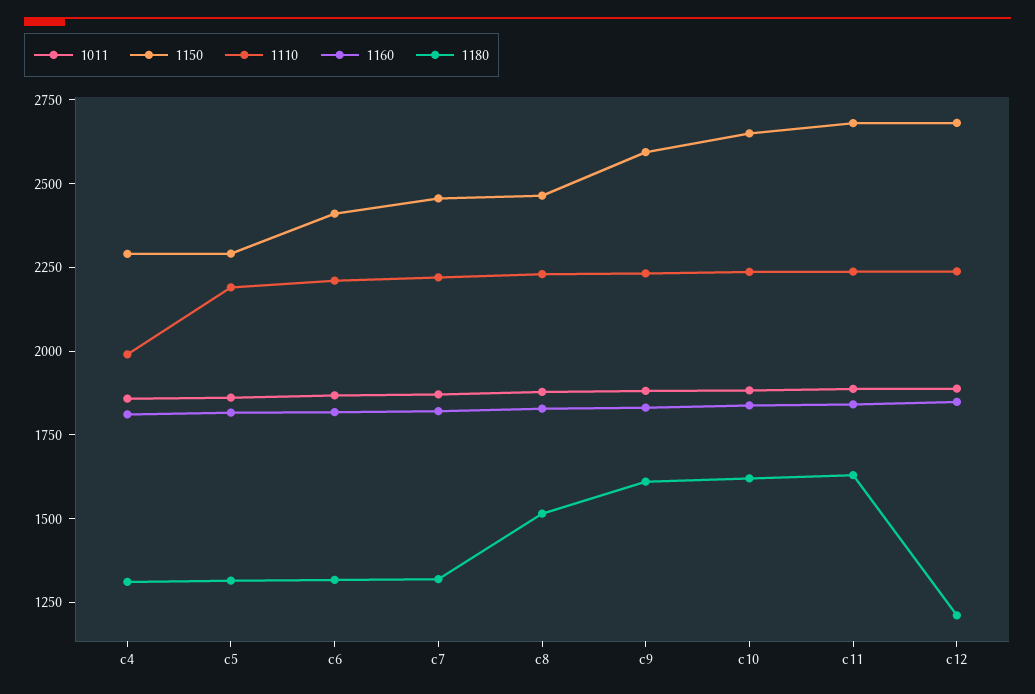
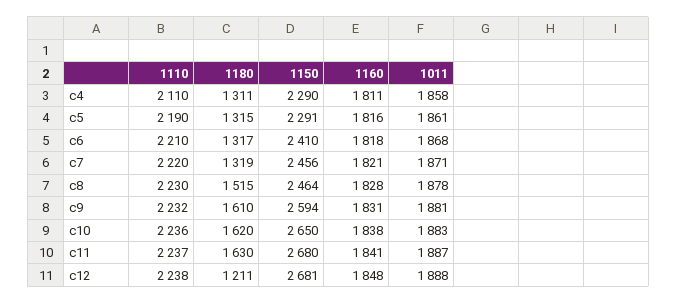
  {
    "1011": {
      "c4": 1858,
      "c5": 1861,
      "c6": 1868,
      "c7": 1871,
      "c8": 1878,
      "c9": 1881,
      "c10": 1883,
      "c11": 1887,
      "c12": 1888
    },
    "1150": {
      "c4": 2290,
      "c5": 2291,
      "c6": 2410,
      "c7": 2456,
      "c8": 2464,
      "c9": 2594,
      "c10": 2650,
      "c11": 2680,
      "c12": 2681
    },
    "1110": {
-     "c4": 2000,
+     "c4": 2110,
      "c5": 2190,
      "c6": 2210,
      "c7": 2220,
      "c8": 2230,
      "c9": 2232,
      "c10": 2236,
      "c11": 2237,
      "c12": 2238
    },
    "1160": {
      "c4": 1811,
      "c5": 1816,
      "c6": 1818,
      "c7": 1821,
      "c8": 1828,
      "c9": 1831,
      "c10": 1838,
      "c11": 1841,
      "c12": 1848
    },
    "1180": {
      "c4": 1311,
      "c5": 1315,
      "c6": 1317,
      "c7": 1319,
      "c8": 1515,
      "c9": 1610,
      "c10": 1620,
      "c11": 1630,
      "c12": 1211
    }
  }

